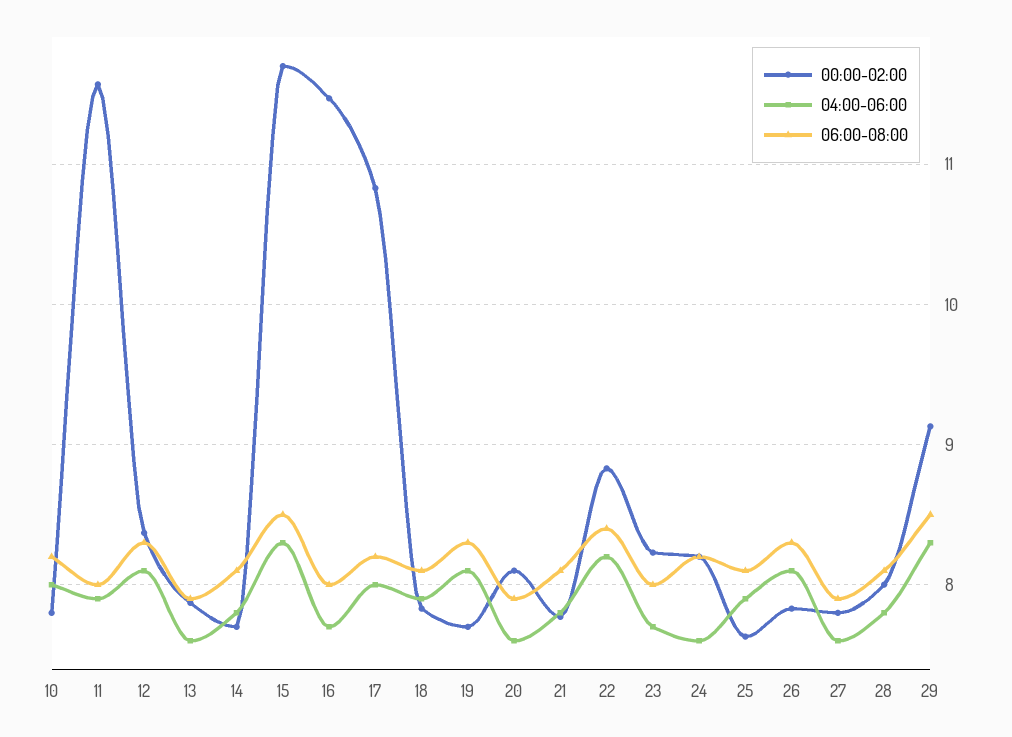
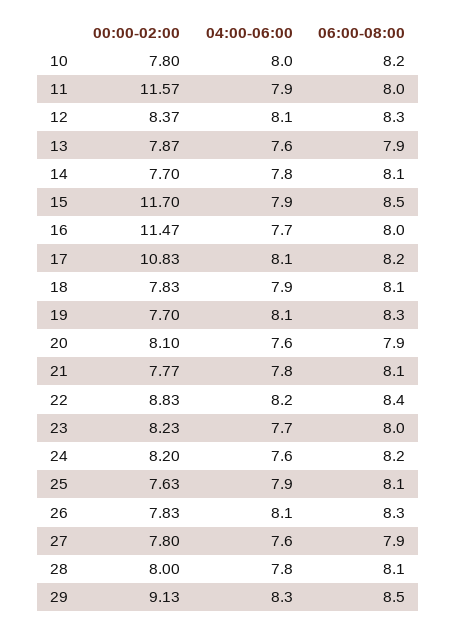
  {
    "00:00-02:00": {
      "10": 7.8,
      "11": 11.57,
      "12": 8.37,
      "13": 7.87,
      "14": 7.7,
      "15": 11.7,
      "16": 11.47,
      "17": 10.83,
      "18": 7.83,
      "19": 7.7,
      "20": 8.1,
      "21": 7.77,
      "22": 8.83,
      "23": 8.23,
      "24": 8.2,
      "25": 7.63,
      "26": 7.83,
      "27": 7.8,
      "28": 8,
      "29": 9.13
    },
    "04:00-06:00": {
      "10": 8,
      "11": 7.9,
      "12": 8.1,
      "13": 7.6,
      "14": 7.8,
-     "15": 8.3,
+     "15": 7.9,
      "16": 7.7,
-     "17": 8,
+     "17": 8.1,
      "18": 7.9,
      "19": 8.1,
      "20": 7.6,
      "21": 7.8,
      "22": 8.2,
      "23": 7.7,
      "24": 7.6,
      "25": 7.9,
      "26": 8.1,
      "27": 7.6,
      "28": 7.8,
      "29": 8.3
    },
    "06:00-08:00": {
      "10": 8.2,
      "11": 8,
      "12": 8.3,
      "13": 7.9,
      "14": 8.1,
      "15": 8.5,
      "16": 8,
      "17": 8.2,
      "18": 8.1,
      "19": 8.3,
      "20": 7.9,
      "21": 8.1,
      "22": 8.4,
      "23": 8,
      "24": 8.2,
      "25": 8.1,
      "26": 8.3,
      "27": 7.9,
      "28": 8.1,
      "29": 8.5
    }
  }

